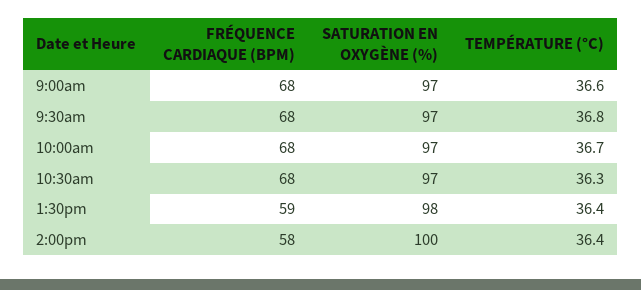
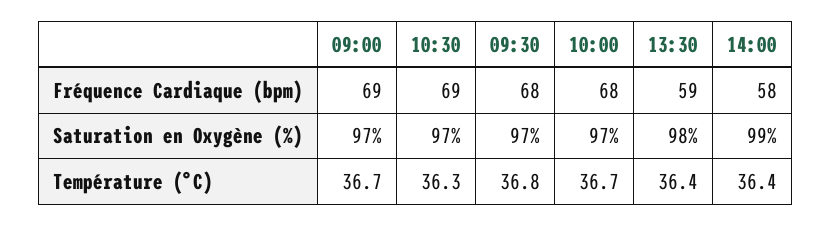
  {
    "FRÉQUENCE CARDIAQUE (BPM)": {
-     "9:00am": 68,
+     "9:00am": 69,
      "9:30am": 68,
      "10:00am": 68,
-     "10:30am": 68,
+     "10:30am": 69,
      "1:30pm": 59,
      "2:00pm": 58
    },
    "SATURATION EN OXYGÈNE (%)": {
      "9:00am": 97,
      "9:30am": 97,
      "10:00am": 97,
      "10:30am": 97,
      "1:30pm": 98,
-     "2:00pm": 100
+     "2:00pm": 99
    },
    "TEMPÉRATURE (°C)": {
-     "9:00am": 36.6,
+     "9:00am": 36.7,
      "9:30am": 36.8,
      "10:00am": 36.7,
      "10:30am": 36.3,
      "1:30pm": 36.4,
      "2:00pm": 36.4
    }
  }

